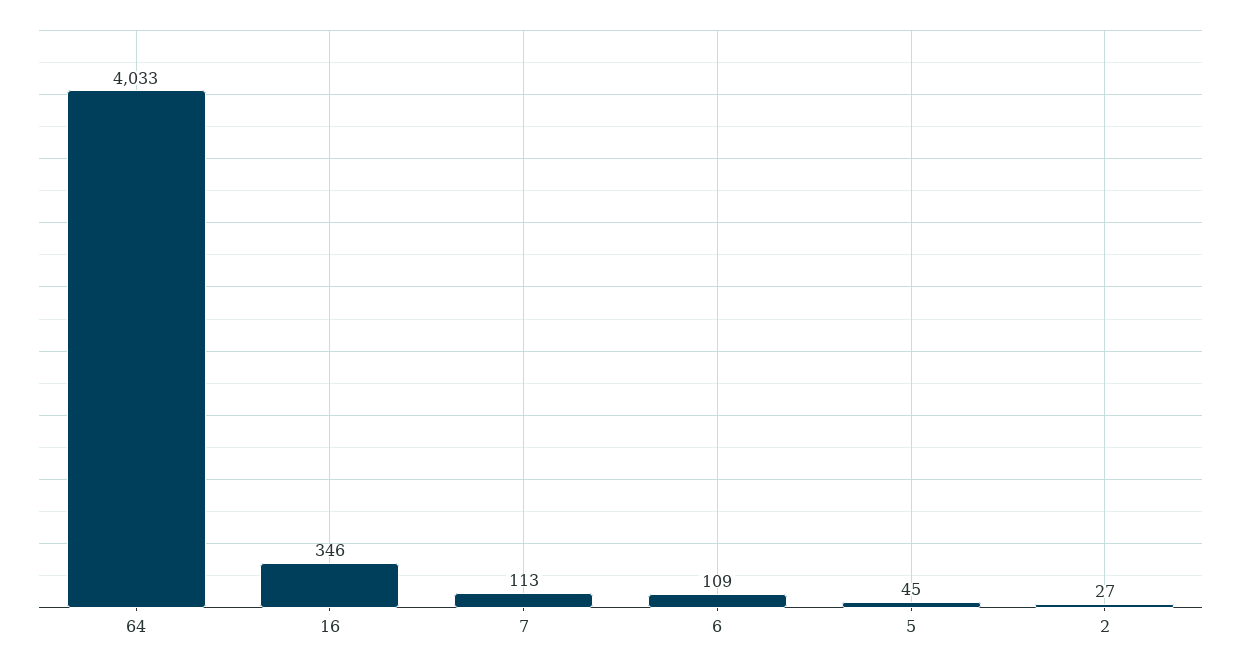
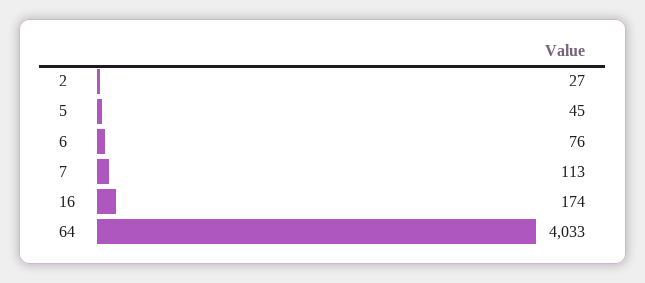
  {
    "64": 4033,
-   "16": 346,
+   "16": 174,
    "7": 113,
-   "6": 109,
+   "6": 76,
    "5": 45,
    "2": 27
  }

